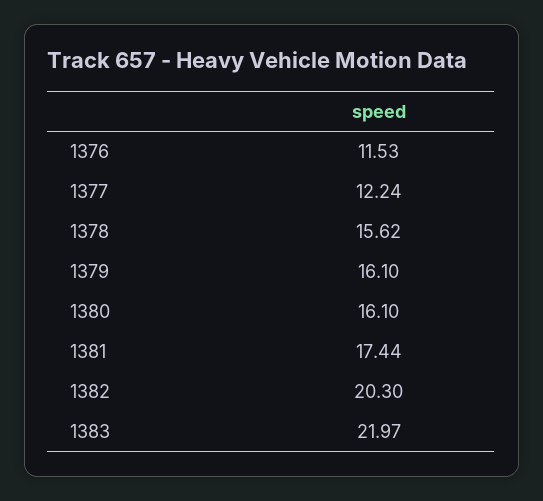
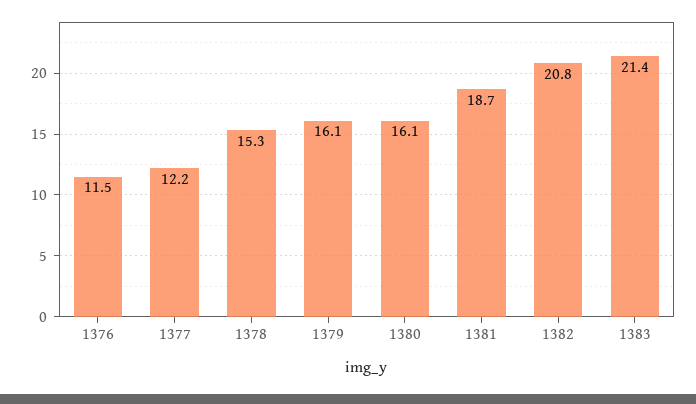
  {
    "1376": 11.53,
    "1377": 12.24,
-   "1378": 15.62,
+   "1378": 15.3,
    "1379": 16.1,
    "1380": 16.1,
-   "1381": 17.44,
+   "1381": 18.7,
-   "1382": 20.3,
+   "1382": 20.8,
-   "1383": 21.97
+   "1383": 21.4
  }

